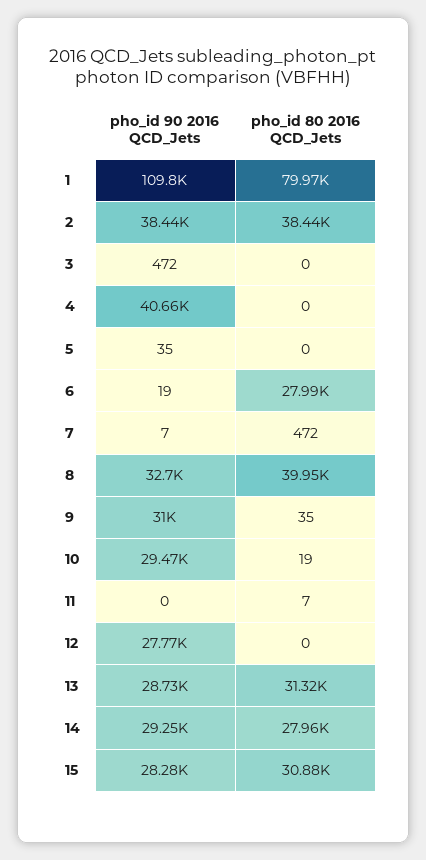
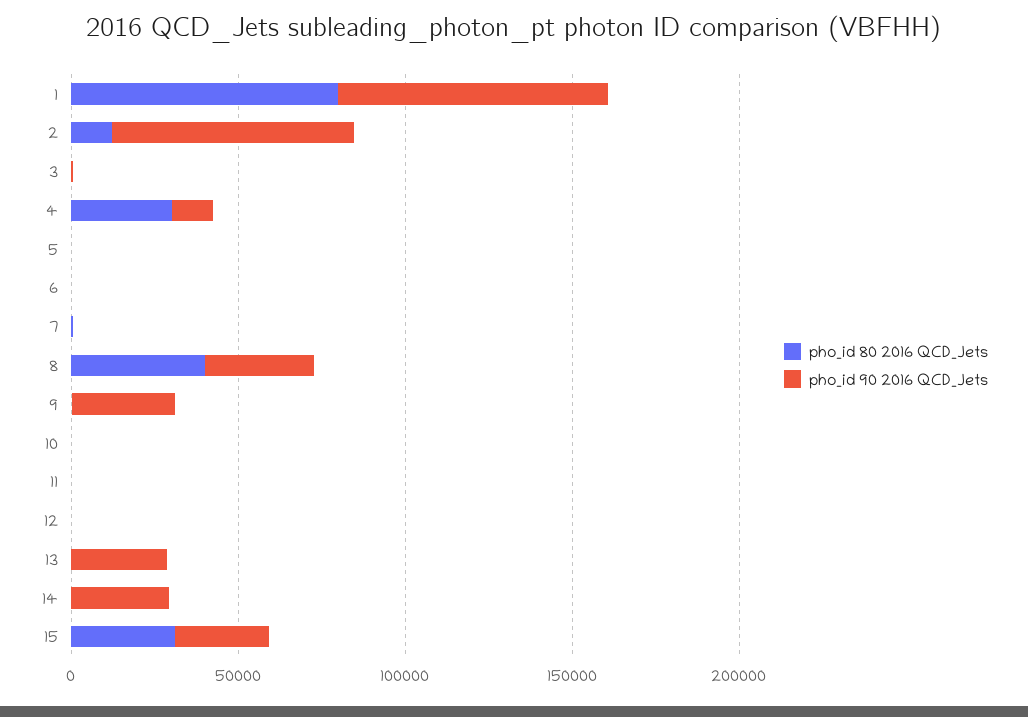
  {
    "pho_id 90 2016 QCD_Jets": {
-     "1": 109800,
+     "1": 80000,
-     "2": 38440,
+     "2": 70000,
      "3": 472,
-     "4": 40660,
+     "4": 10000,
      "5": 35,
      "6": 19,
      "7": 7,
      "8": 32700,
      "9": 31000,
-     "10": 29470,
+     "10": 0,
      "11": 0,
-     "12": 27770,
+     "12": 0,
      "13": 28730,
      "14": 29250,
      "15": 28280
    },
    "pho_id 80 2016 QCD_Jets": {
      "1": 79970,
-     "2": 38440,
+     "2": 10000,
      "3": 0,
-     "4": 0,
+     "4": 30000,
      "5": 0,
-     "6": 27990,
+     "6": 0,
      "7": 472,
      "8": 39950,
      "9": 35,
      "10": 19,
      "11": 7,
      "12": 0,
-     "13": 31320,
+     "13": 0,
-     "14": 27960,
+     "14": 0,
      "15": 30880
    }
  }

